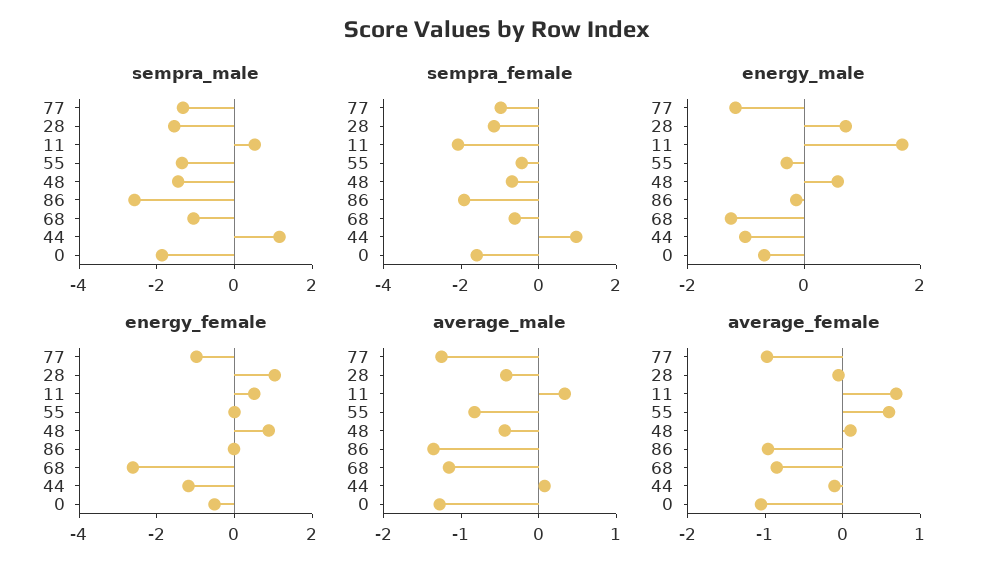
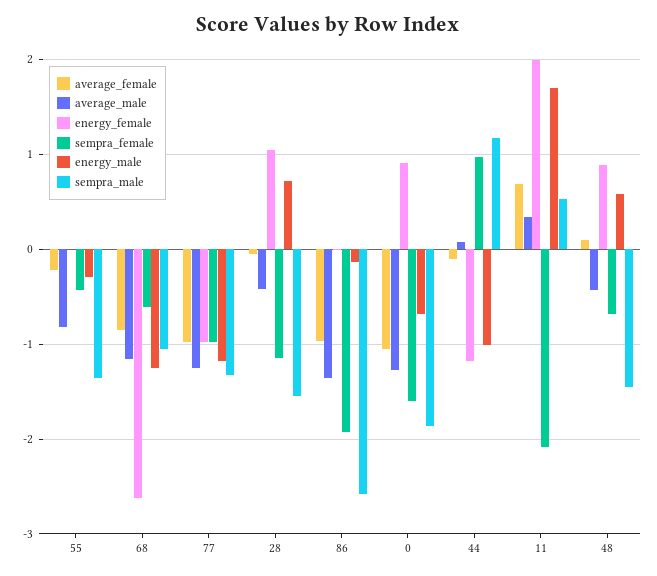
  {
    "sempra_male": {
      "77": -1.3,
      "28": -1.6,
      "11": 0.5,
      "55": -1.4,
      "48": -1.5,
      "86": -2.6,
      "68": -1.1,
      "44": 1.2,
      "0": -1.9
    },
    "sempra_female": {
      "77": -1,
      "28": -1.1,
      "11": -2.1,
      "55": -0.4,
      "48": -0.7,
      "86": -1.9,
      "68": -0.6,
      "44": 1,
      "0": -1.6
    },
    "energy_male": {
      "77": -1.2,
      "28": 0.7,
      "11": 1.7,
      "55": -0.3,
      "48": 0.6,
      "86": -0.1,
      "68": -1.3,
      "44": -1,
      "0": -0.7
    },
    "energy_female": {
      "77": -1,
      "28": 1,
-     "11": 0.5,
+     "11": 2,
      "55": 0,
      "48": 0.9,
      "86": 0,
      "68": -2.6,
      "44": -1.2,
-     "0": -0.5
+     "0": 0.9
    },
    "average_male": {
      "77": -1.3,
      "28": -0.4,
      "11": 0.3,
      "55": -0.8,
      "48": -0.4,
      "86": -1.4,
      "68": -1.2,
      "44": 0.1,
      "0": -1.3
    },
    "average_female": {
      "77": -1,
      "28": -0.1,
      "11": 0.7,
-     "55": 0.6,
+     "55": -0.2,
      "48": 0.1,
      "86": -1,
      "68": -0.9,
      "44": -0.1,
      "0": -1.1
    }
  }

